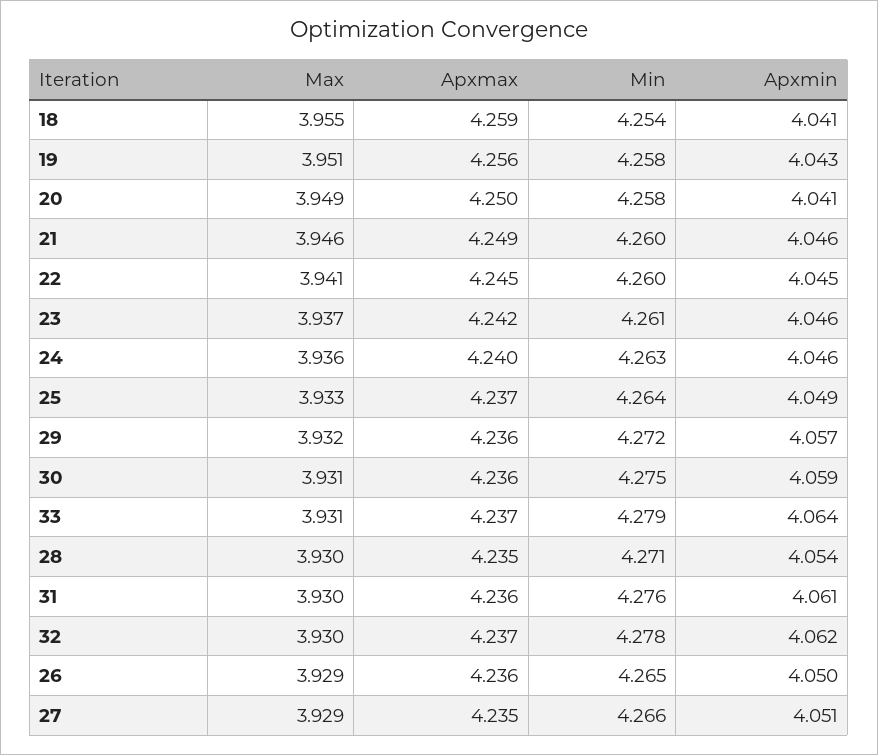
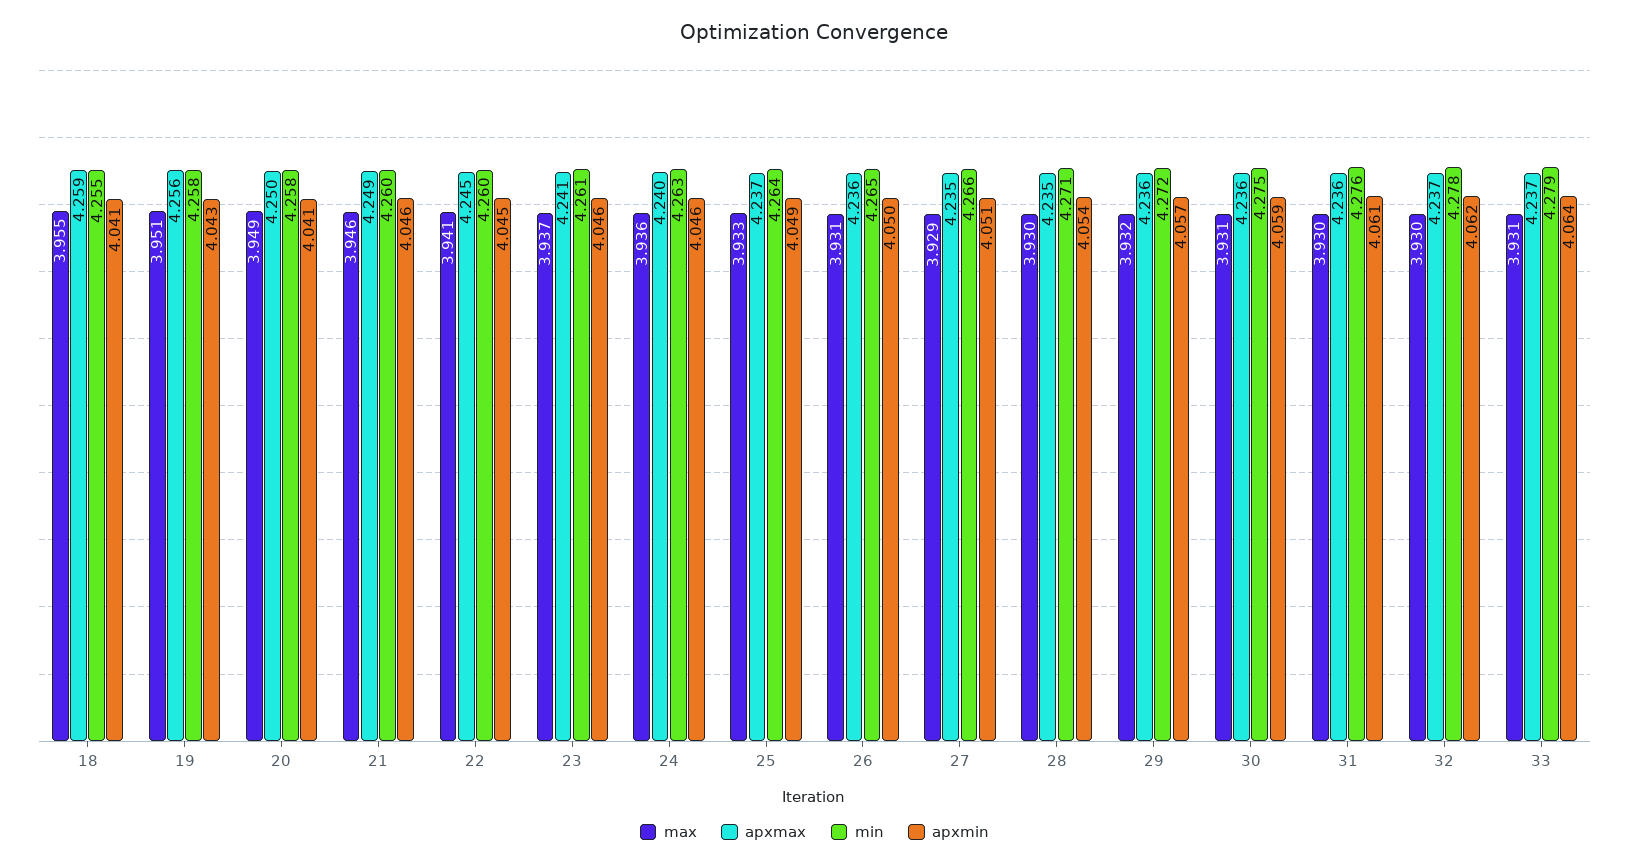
  {
    "Max": {
      "18": 3.955,
      "19": 3.951,
      "20": 3.949,
      "21": 3.946,
      "22": 3.941,
      "23": 3.937,
      "24": 3.936,
      "25": 3.933,
      "29": 3.932,
      "30": 3.931,
      "33": 3.931,
      "28": 3.93,
      "31": 3.93,
      "32": 3.93,
-     "26": 3.929,
+     "26": 3.931,
      "27": 3.929
    },
    "Apxmax": {
      "18": 4.259,
      "19": 4.256,
      "20": 4.25,
      "21": 4.249,
      "22": 4.245,
-     "23": 4.242,
+     "23": 4.241,
      "24": 4.24,
      "25": 4.237,
      "29": 4.236,
      "30": 4.236,
      "33": 4.237,
      "28": 4.235,
      "31": 4.236,
      "32": 4.237,
      "26": 4.236,
      "27": 4.235
    },
    "Min": {
-     "18": 4.254,
+     "18": 4.255,
      "19": 4.258,
      "20": 4.258,
      "21": 4.26,
      "22": 4.26,
      "23": 4.261,
      "24": 4.263,
      "25": 4.264,
      "29": 4.272,
      "30": 4.275,
      "33": 4.279,
      "28": 4.271,
      "31": 4.276,
      "32": 4.278,
      "26": 4.265,
      "27": 4.266
    },
    "Apxmin": {
      "18": 4.041,
      "19": 4.043,
      "20": 4.041,
      "21": 4.046,
      "22": 4.045,
      "23": 4.046,
      "24": 4.046,
      "25": 4.049,
      "29": 4.057,
      "30": 4.059,
      "33": 4.064,
      "28": 4.054,
      "31": 4.061,
      "32": 4.062,
      "26": 4.05,
      "27": 4.051
    }
  }

